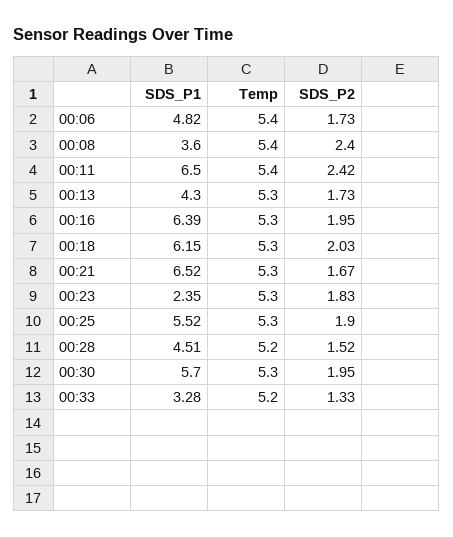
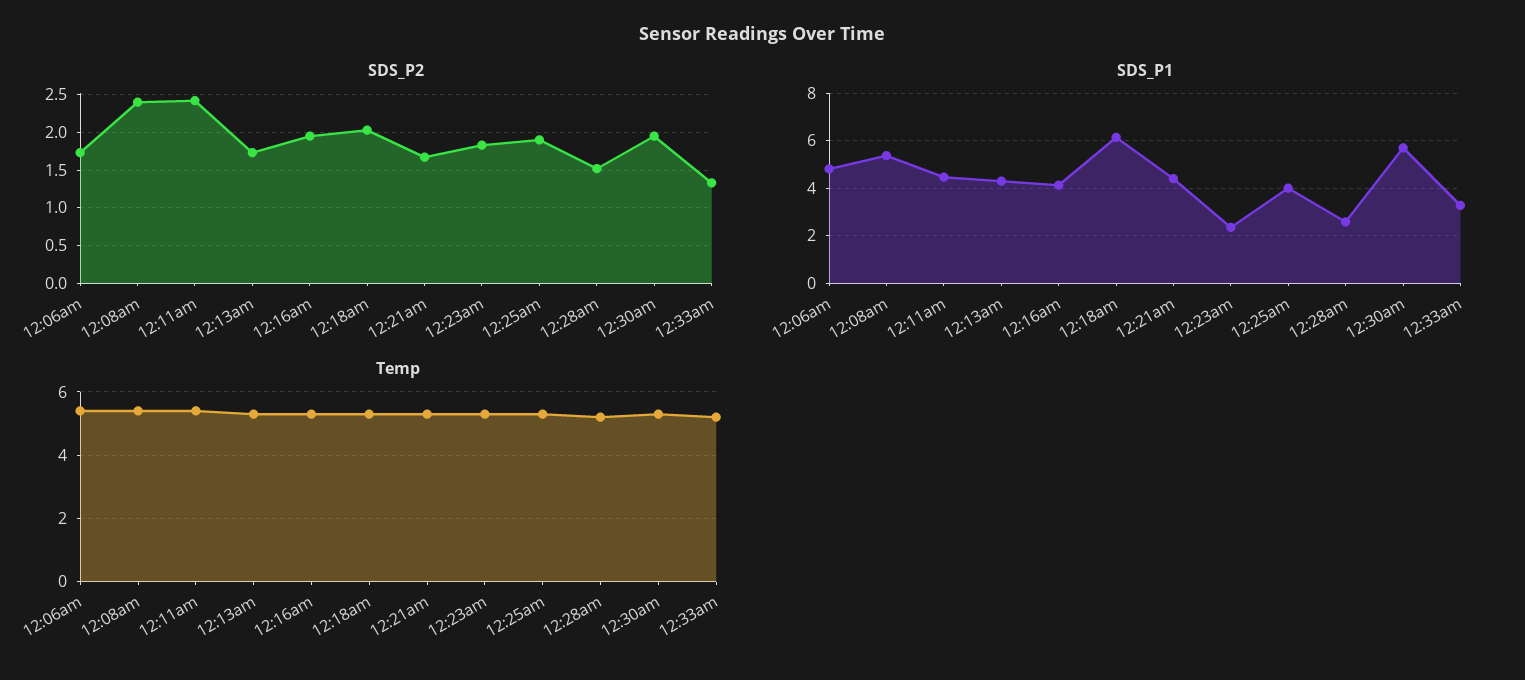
  {
    "SDS_P1": {
      "00:06": 4.82,
-     "00:08": 3.6,
+     "00:08": 5.5,
-     "00:11": 6.5,
+     "00:11": 4.5,
      "00:13": 4.3,
-     "00:16": 6.39,
+     "00:16": 4,
      "00:18": 6.15,
-     "00:21": 6.52,
+     "00:21": 4.5,
      "00:23": 2.35,
-     "00:25": 5.52,
+     "00:25": 4,
-     "00:28": 4.51,
+     "00:28": 2.5,
      "00:30": 5.7,
      "00:33": 3.28
    },
    "Temp": {
      "00:06": 5.4,
      "00:08": 5.4,
      "00:11": 5.4,
      "00:13": 5.3,
      "00:16": 5.3,
      "00:18": 5.3,
      "00:21": 5.3,
      "00:23": 5.3,
      "00:25": 5.3,
      "00:28": 5.2,
      "00:30": 5.3,
      "00:33": 5.2
    },
    "SDS_P2": {
      "00:06": 1.73,
      "00:08": 2.4,
      "00:11": 2.42,
      "00:13": 1.73,
      "00:16": 1.95,
      "00:18": 2.03,
      "00:21": 1.67,
      "00:23": 1.83,
      "00:25": 1.9,
      "00:28": 1.52,
      "00:30": 1.95,
      "00:33": 1.33
    }
  }

